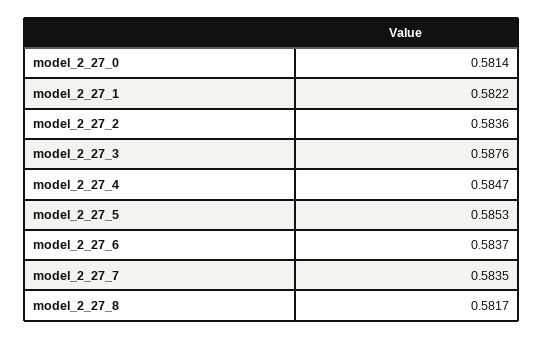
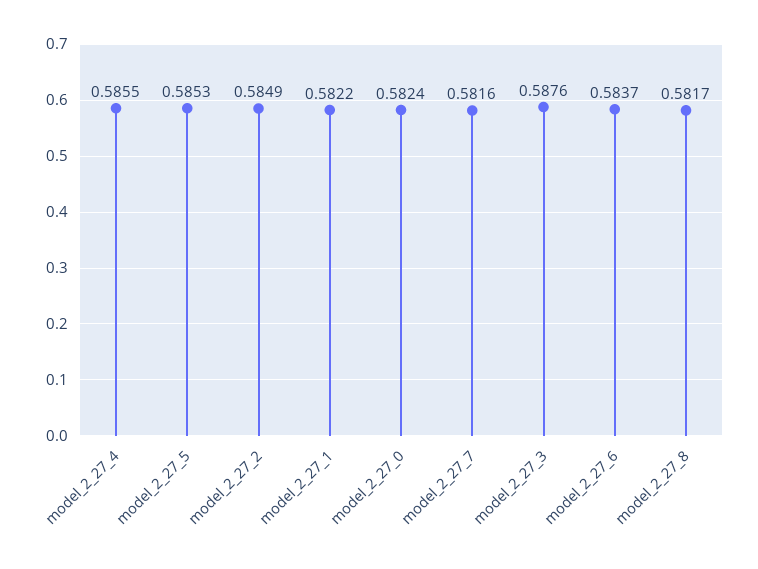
  {
-   "model_2_27_0": 0.5814,
+   "model_2_27_0": 0.5824,
    "model_2_27_1": 0.5822,
-   "model_2_27_2": 0.5836,
+   "model_2_27_2": 0.5849,
    "model_2_27_3": 0.5876,
-   "model_2_27_4": 0.5847,
+   "model_2_27_4": 0.5855,
    "model_2_27_5": 0.5853,
    "model_2_27_6": 0.5837,
-   "model_2_27_7": 0.5835,
+   "model_2_27_7": 0.5816,
    "model_2_27_8": 0.5817
  }

